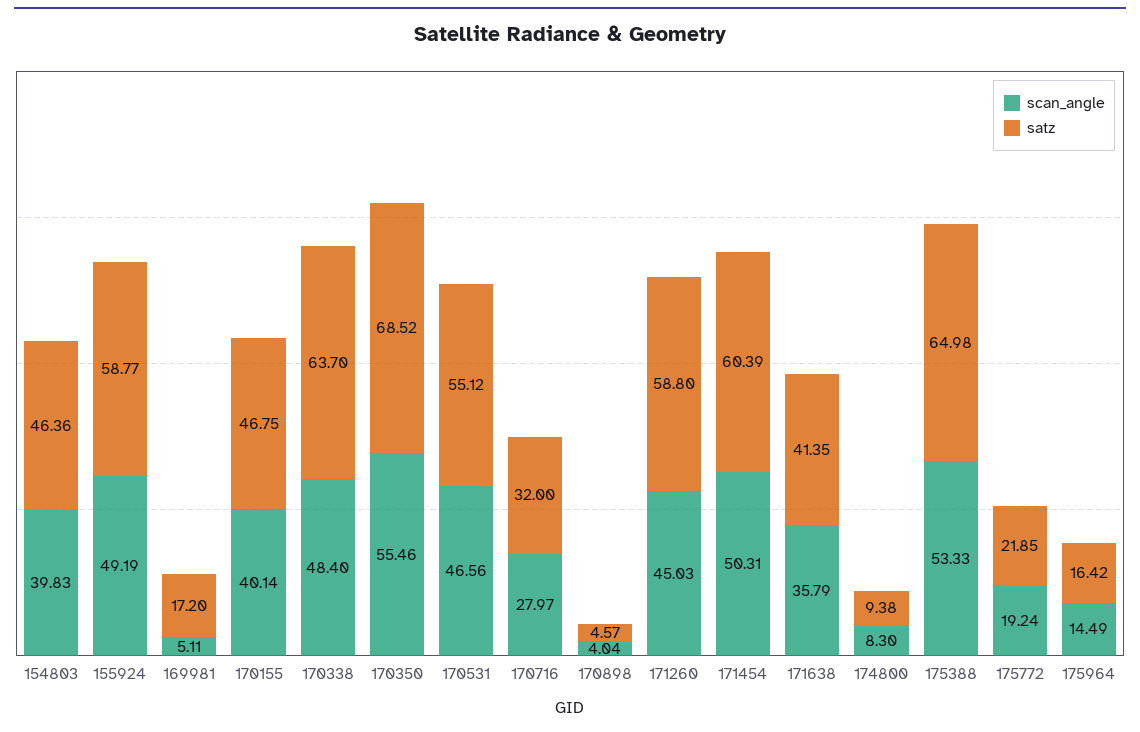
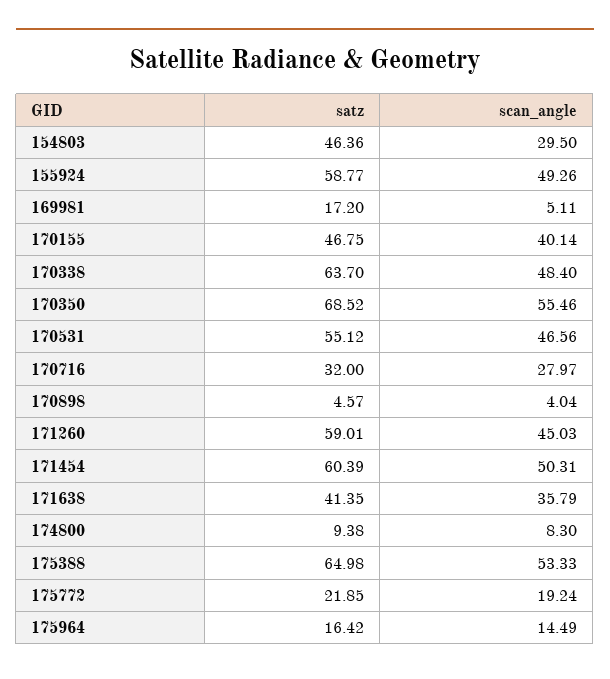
  {
    "scan_angle": {
-     "154803": 39.83,
+     "154803": 29.5,
-     "155924": 49.19,
+     "155924": 49.26,
      "169981": 5.11,
      "170155": 40.14,
      "170338": 48.4,
      "170350": 55.46,
      "170531": 46.56,
      "170716": 27.97,
      "170898": 4.04,
      "171260": 45.03,
      "171454": 50.31,
      "171638": 35.79,
      "174800": 8.3,
      "175388": 53.33,
      "175772": 19.24,
      "175964": 14.49
    },
    "satz": {
      "154803": 46.36,
      "155924": 58.77,
      "169981": 17.2,
      "170155": 46.75,
      "170338": 63.7,
      "170350": 68.52,
      "170531": 55.12,
      "170716": 32,
      "170898": 4.57,
-     "171260": 58.8,
+     "171260": 59.01,
      "171454": 60.39,
      "171638": 41.35,
      "174800": 9.38,
      "175388": 64.98,
      "175772": 21.85,
      "175964": 16.42
    }
  }

